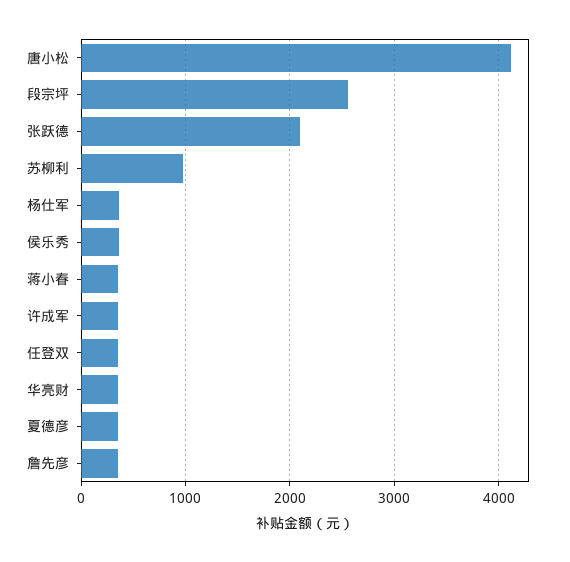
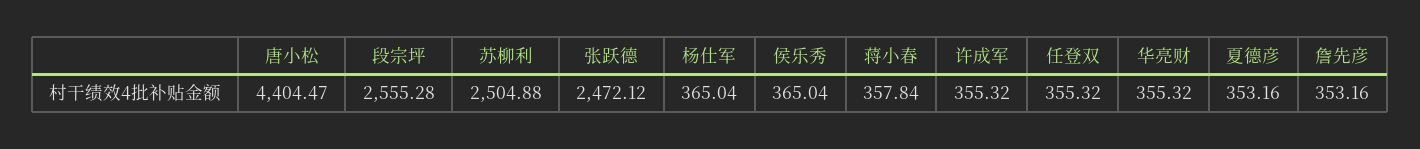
  {
-   "唐小松": 4100,
+   "唐小松": 4404.47,
    "段宗坪": 2555.28,
-   "张跃德": 2100,
+   "张跃德": 2472.12,
-   "苏柳利": 1000,
+   "苏柳利": 2504.88,
    "杨仕军": 365.04,
    "侯乐秀": 365.04,
    "蒋小春": 357.84,
    "许成军": 355.32,
    "任登双": 355.32,
    "华亮财": 355.32,
    "夏德彦": 353.16,
    "詹先彦": 353.16
  }

